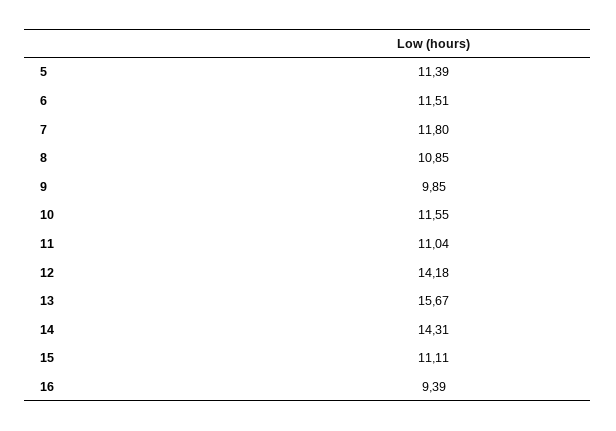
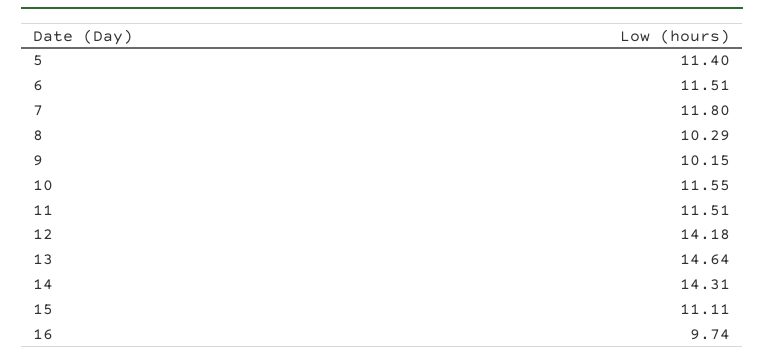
  {
-   "5": 11.39,
+   "5": 11.4,
    "6": 11.51,
    "7": 11.8,
-   "8": 10.85,
+   "8": 10.29,
-   "9": 9.85,
+   "9": 10.15,
    "10": 11.55,
-   "11": 11.04,
+   "11": 11.51,
    "12": 14.18,
-   "13": 15.67,
+   "13": 14.64,
    "14": 14.31,
    "15": 11.11,
-   "16": 9.39
+   "16": 9.74
  }

